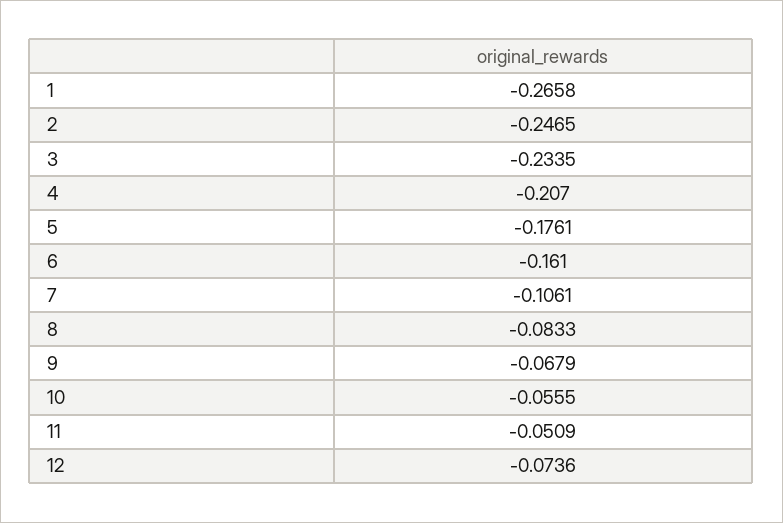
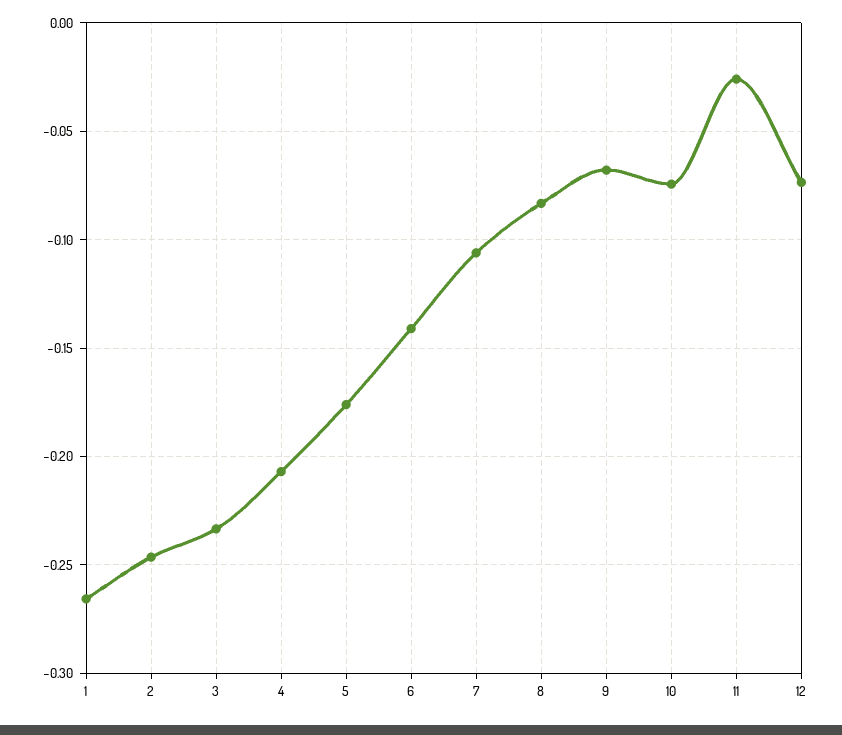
  {
    "1": -0.2658,
    "2": -0.2465,
    "3": -0.2335,
    "4": -0.207,
    "5": -0.1761,
-   "6": -0.161,
+   "6": -0.14,
    "7": -0.1061,
    "8": -0.0833,
    "9": -0.0679,
-   "10": -0.0555,
+   "10": -0.075,
-   "11": -0.0509,
+   "11": -0.025,
    "12": -0.0736
  }

